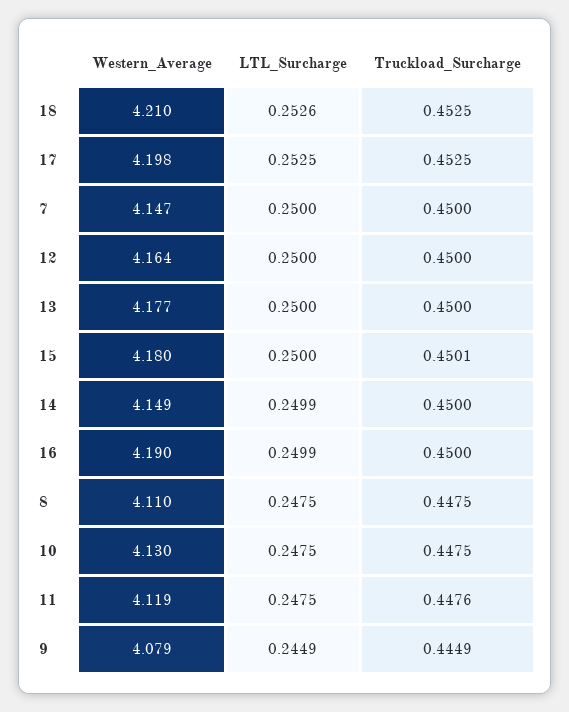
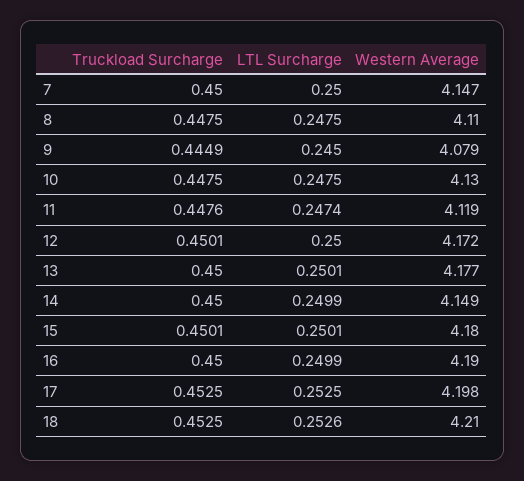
  {
    "Western_Average": {
      "18": 4.21,
      "17": 4.198,
      "7": 4.147,
-     "12": 4.164,
+     "12": 4.172,
      "13": 4.177,
      "15": 4.18,
      "14": 4.149,
      "16": 4.19,
      "8": 4.11,
      "10": 4.13,
      "11": 4.119,
      "9": 4.079
    },
    "LTL_Surcharge": {
      "18": 0.2526,
      "17": 0.2525,
      "7": 0.25,
      "12": 0.25,
-     "13": 0.25,
+     "13": 0.2501,
-     "15": 0.25,
+     "15": 0.2501,
      "14": 0.2499,
      "16": 0.2499,
      "8": 0.2475,
      "10": 0.2475,
-     "11": 0.2475,
+     "11": 0.2474,
-     "9": 0.2449
+     "9": 0.245
    },
    "Truckload_Surcharge": {
      "18": 0.4525,
      "17": 0.4525,
      "7": 0.45,
-     "12": 0.45,
+     "12": 0.4501,
      "13": 0.45,
      "15": 0.4501,
      "14": 0.45,
      "16": 0.45,
      "8": 0.4475,
      "10": 0.4475,
      "11": 0.4476,
      "9": 0.4449
    }
  }

